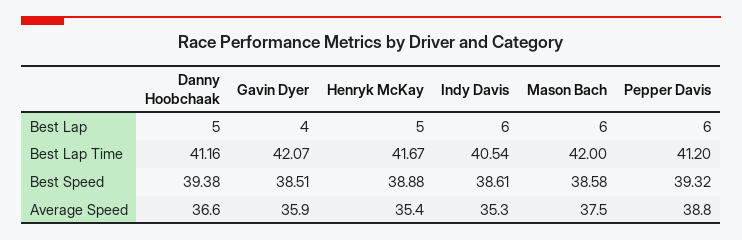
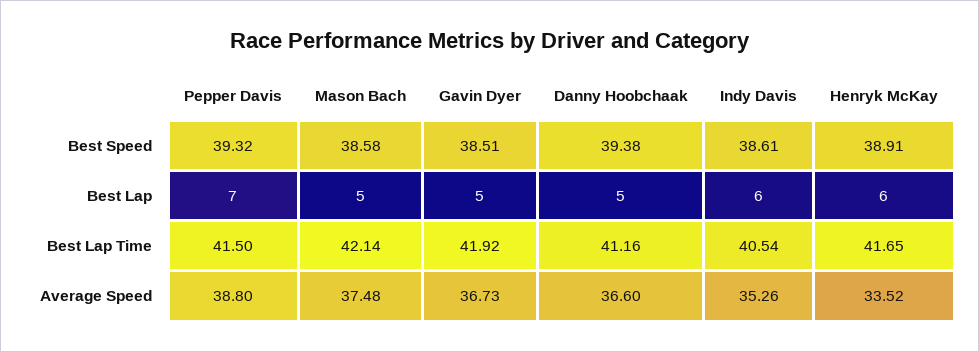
  {
    "Danny Hoobchaak": {
      "Best Lap": 5,
      "Best Lap Time": 41.16,
      "Best Speed": 39.38,
      "Average Speed": 36.6
    },
    "Gavin Dyer": {
-     "Best Lap": 4,
+     "Best Lap": 5,
-     "Best Lap Time": 42.07,
+     "Best Lap Time": 41.92,
      "Best Speed": 38.51,
-     "Average Speed": 35.9
+     "Average Speed": 36.73
    },
    "Henryk McKay": {
-     "Best Lap": 5,
+     "Best Lap": 6,
-     "Best Lap Time": 41.67,
+     "Best Lap Time": 41.65,
-     "Best Speed": 38.88,
+     "Best Speed": 38.91,
-     "Average Speed": 35.4
+     "Average Speed": 33.52
    },
    "Indy Davis": {
      "Best Lap": 6,
      "Best Lap Time": 40.54,
      "Best Speed": 38.61,
      "Average Speed": 35.26
    },
    "Mason Bach": {
-     "Best Lap": 6,
+     "Best Lap": 5,
-     "Best Lap Time": 42,
+     "Best Lap Time": 42.14,
      "Best Speed": 38.58,
      "Average Speed": 37.48
    },
    "Pepper Davis": {
-     "Best Lap": 6,
+     "Best Lap": 7,
-     "Best Lap Time": 41.2,
+     "Best Lap Time": 41.5,
      "Best Speed": 39.32,
      "Average Speed": 38.8
    }
  }

